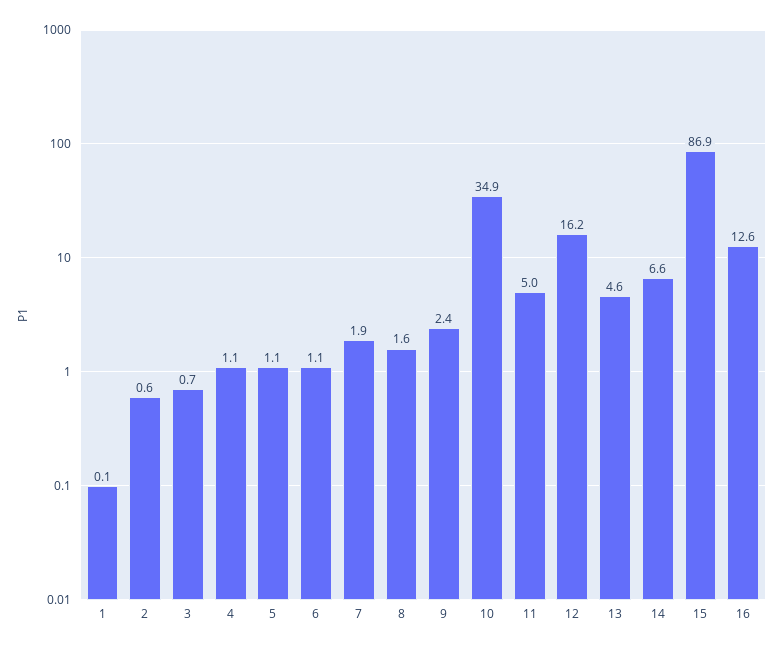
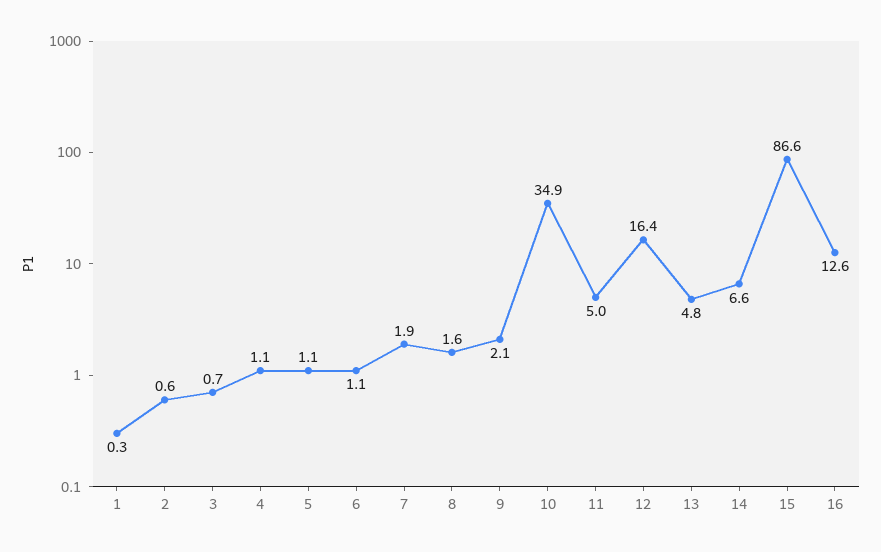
  {
-   "1": 0.1,
+   "1": 0.3,
    "2": 0.6,
    "3": 0.7,
    "4": 1.1,
    "5": 1.1,
    "6": 1.1,
    "7": 1.9,
    "8": 1.6,
-   "9": 2.4,
+   "9": 2.1,
    "10": 34.9,
    "11": 5,
-   "12": 16.2,
+   "12": 16.4,
-   "13": 4.6,
+   "13": 4.8,
    "14": 6.6,
-   "15": 86.9,
+   "15": 86.6,
    "16": 12.6
  }

